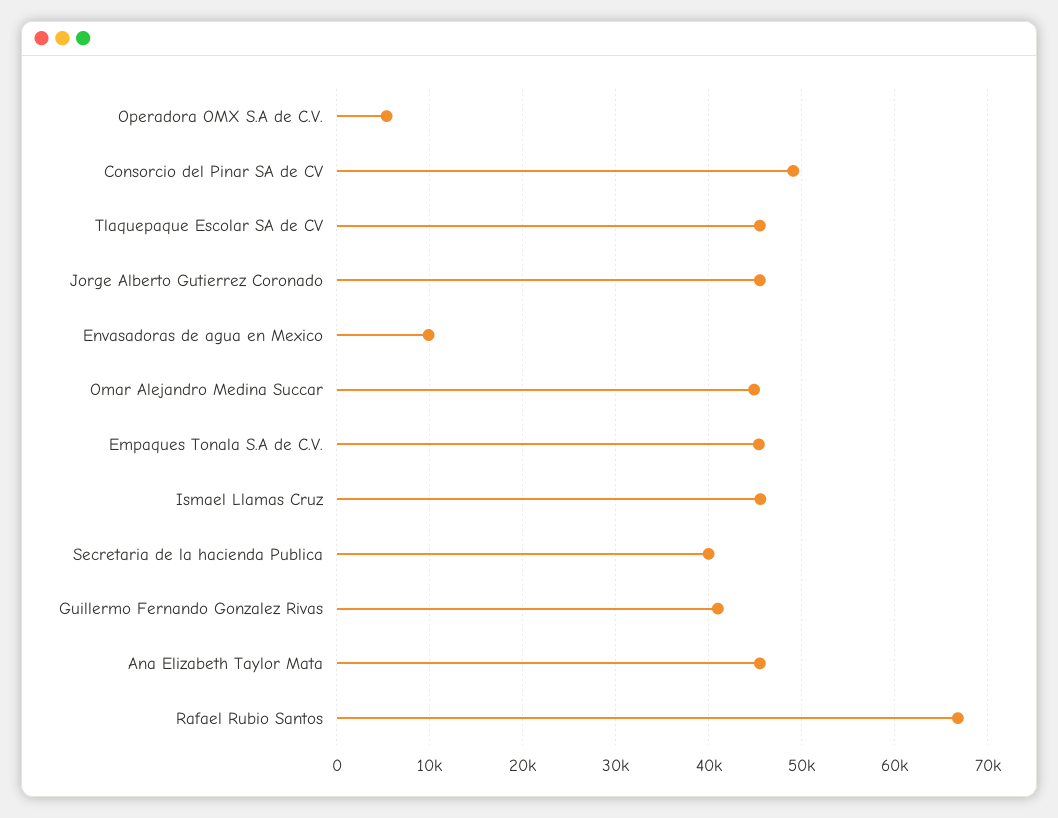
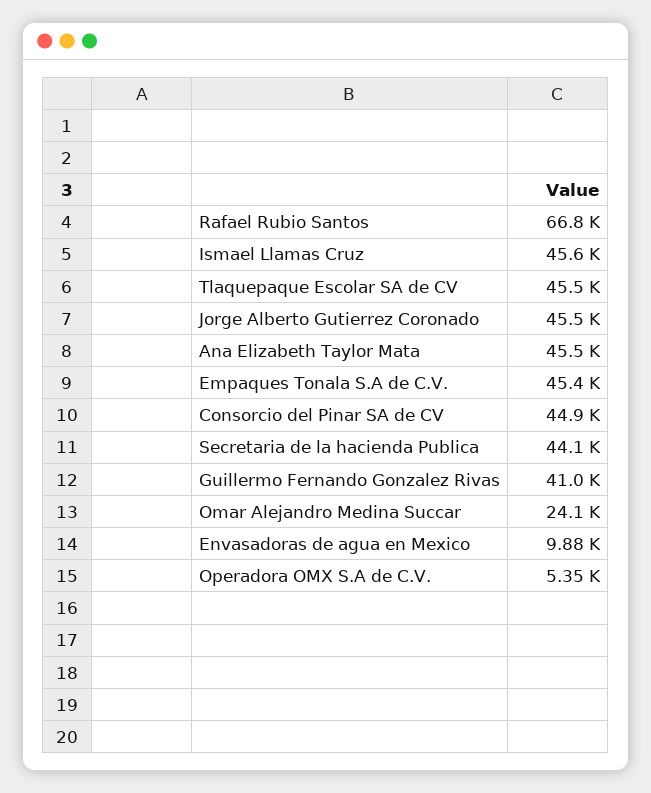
  {
    "Operadora OMX S.A de C.V.": 5350,
-   "Consorcio del Pinar SA de CV": 49000,
+   "Consorcio del Pinar SA de CV": 44900,
    "Tlaquepaque Escolar SA de CV": 45500,
    "Jorge Alberto Gutierrez Coronado": 45500,
    "Envasadoras de agua en Mexico": 9880,
-   "Omar Alejandro Medina Succar": 45000,
+   "Omar Alejandro Medina Succar": 24100,
    "Empaques Tonala S.A de C.V.": 45400,
    "Ismael Llamas Cruz": 45600,
-   "Secretaria de la hacienda Publica": 40000,
+   "Secretaria de la hacienda Publica": 44100,
    "Guillermo Fernando Gonzalez Rivas": 41000,
    "Ana Elizabeth Taylor Mata": 45500,
    "Rafael Rubio Santos": 66800
  }

